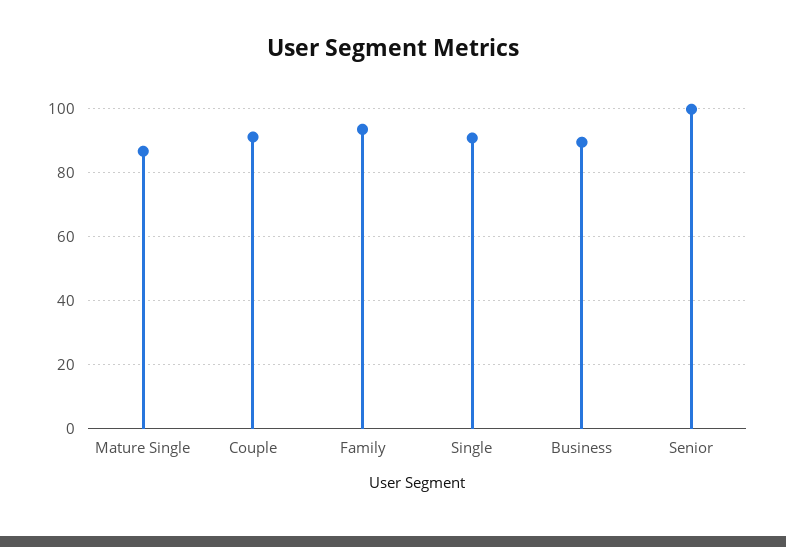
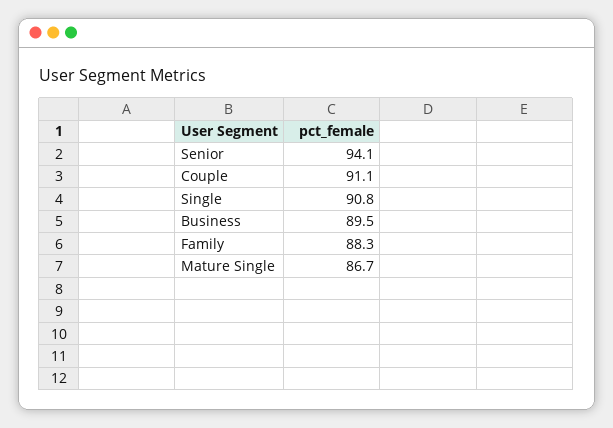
  {
    "Mature Single": 86.7,
    "Couple": 91.1,
-   "Family": 94,
+   "Family": 88.3,
    "Single": 90.8,
    "Business": 89.5,
-   "Senior": 100
+   "Senior": 94.1
  }

